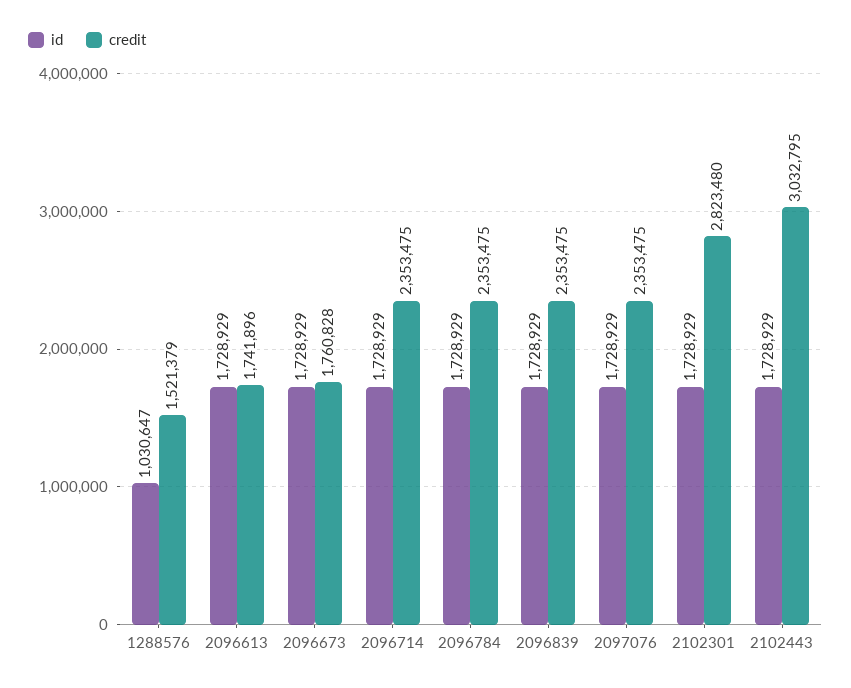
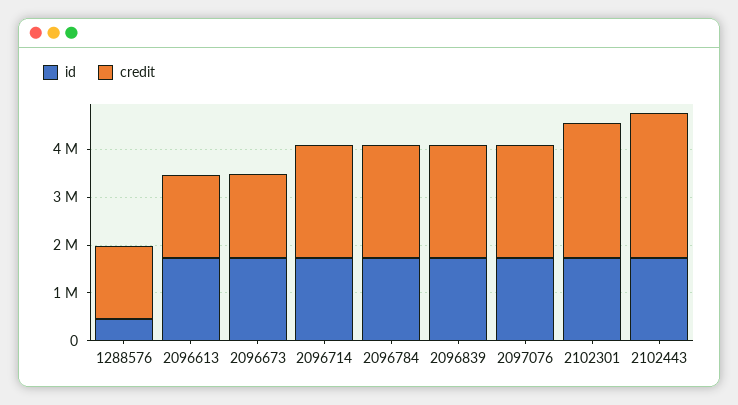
  {
    "id": {
-     "1288576": 1030647,
+     "1288576": 400000,
      "2096613": 1728929,
      "2096673": 1728929,
      "2096714": 1728929,
      "2096784": 1728929,
      "2096839": 1728929,
      "2097076": 1728929,
      "2102301": 1728929,
      "2102443": 1728929
    },
    "credit": {
      "1288576": 1521379,
      "2096613": 1741896,
      "2096673": 1760828,
      "2096714": 2353475,
      "2096784": 2353475,
      "2096839": 2353475,
      "2097076": 2353475,
      "2102301": 2823480,
      "2102443": 3032795
    }
  }

